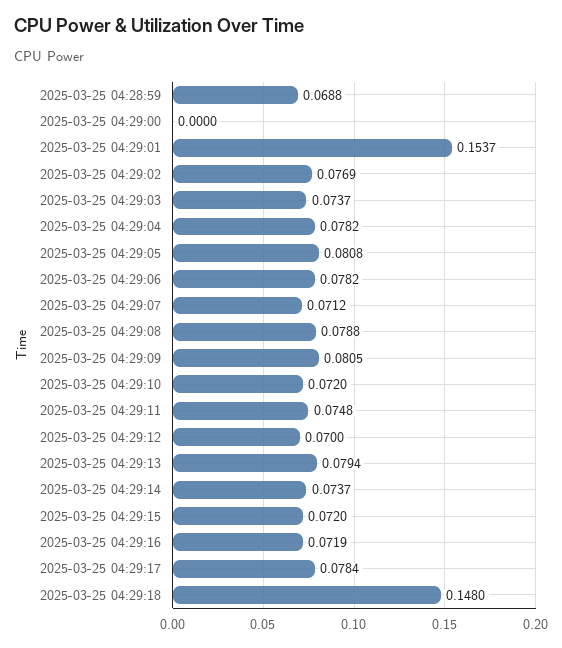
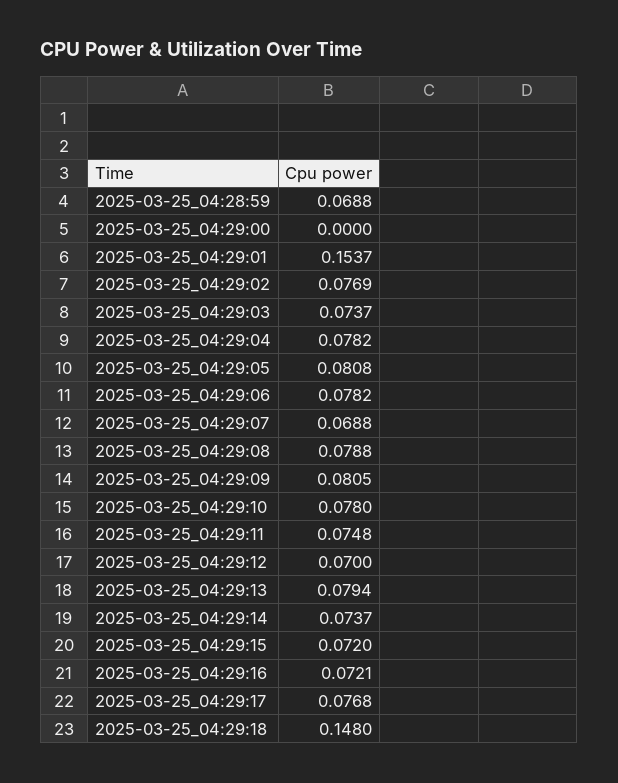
  {
    "2025-03-25 04:28:59": 0.0688,
    "2025-03-25 04:29:00": 0,
    "2025-03-25 04:29:01": 0.1537,
    "2025-03-25 04:29:02": 0.0769,
    "2025-03-25 04:29:03": 0.0737,
    "2025-03-25 04:29:04": 0.0782,
    "2025-03-25 04:29:05": 0.0808,
    "2025-03-25 04:29:06": 0.0782,
-   "2025-03-25 04:29:07": 0.0712,
+   "2025-03-25 04:29:07": 0.0688,
    "2025-03-25 04:29:08": 0.0788,
    "2025-03-25 04:29:09": 0.0805,
-   "2025-03-25 04:29:10": 0.072,
+   "2025-03-25 04:29:10": 0.078,
    "2025-03-25 04:29:11": 0.0748,
    "2025-03-25 04:29:12": 0.07,
    "2025-03-25 04:29:13": 0.0794,
    "2025-03-25 04:29:14": 0.0737,
    "2025-03-25 04:29:15": 0.072,
-   "2025-03-25 04:29:16": 0.0719,
+   "2025-03-25 04:29:16": 0.0721,
-   "2025-03-25 04:29:17": 0.0784,
+   "2025-03-25 04:29:17": 0.0768,
    "2025-03-25 04:29:18": 0.148
  }

